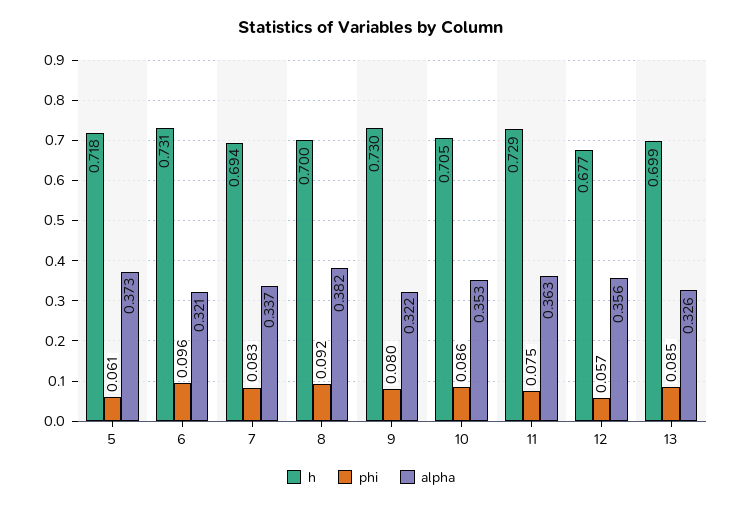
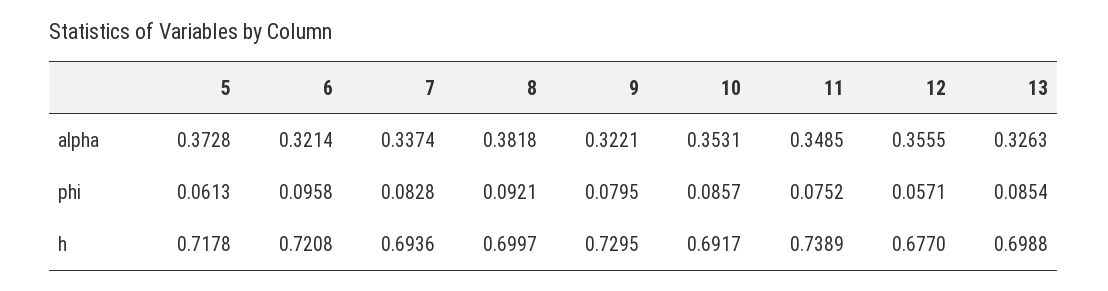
  {
    "h": {
      "5": 0.7178,
-     "6": 0.731,
+     "6": 0.7208,
      "7": 0.6936,
      "8": 0.6997,
      "9": 0.7295,
-     "10": 0.705,
+     "10": 0.6917,
-     "11": 0.729,
+     "11": 0.7389,
      "12": 0.677,
      "13": 0.6988
    },
    "phi": {
      "5": 0.0613,
      "6": 0.0958,
      "7": 0.0828,
      "8": 0.0921,
      "9": 0.0795,
      "10": 0.0857,
      "11": 0.0752,
      "12": 0.0571,
      "13": 0.0854
    },
    "alpha": {
      "5": 0.3728,
      "6": 0.3214,
      "7": 0.3374,
      "8": 0.3818,
      "9": 0.3221,
      "10": 0.3531,
-     "11": 0.363,
+     "11": 0.3485,
      "12": 0.3555,
      "13": 0.3263
    }
  }

